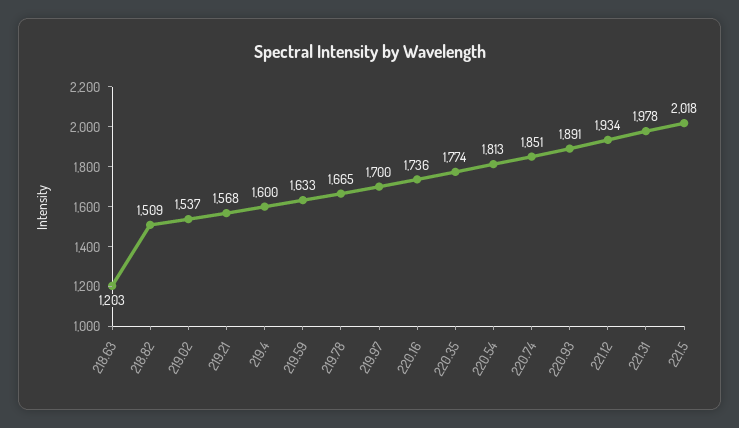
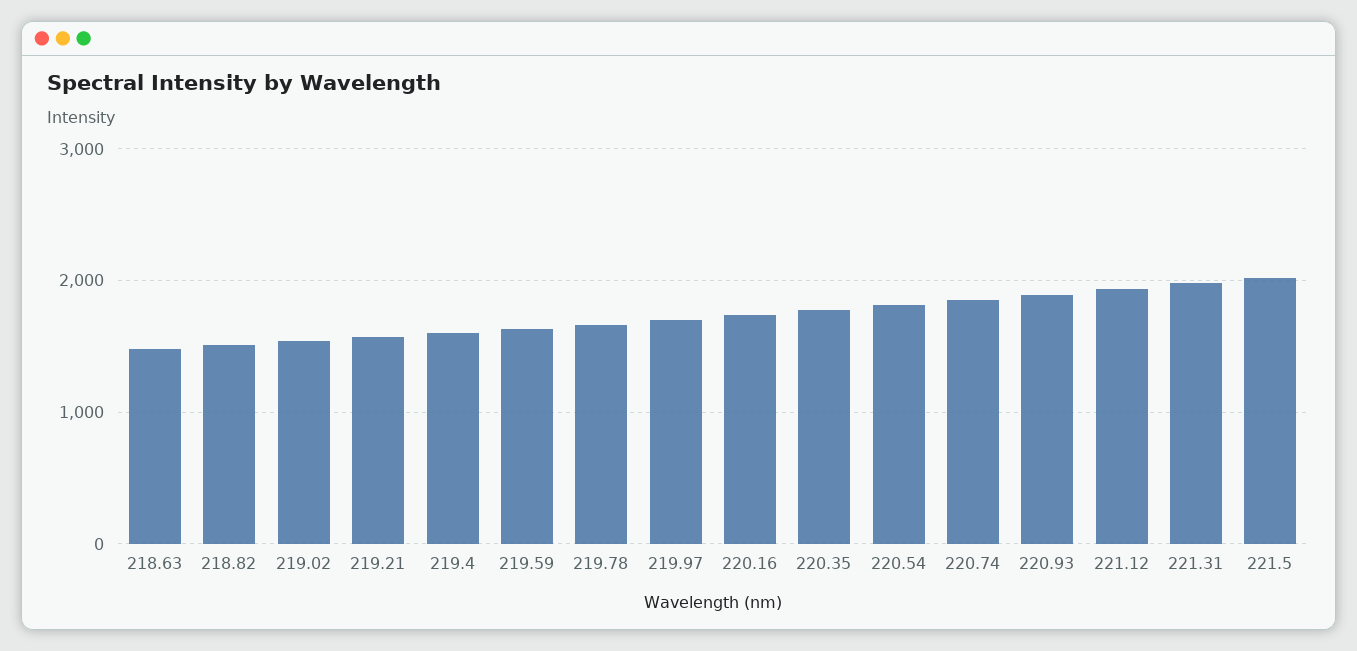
  {
-   "218.63": 1203,
+   "218.63": 1500,
    "218.82": 1509,
    "219.02": 1537,
    "219.21": 1568,
    "219.4": 1600,
    "219.59": 1633,
    "219.78": 1665,
    "219.97": 1700,
    "220.16": 1736,
    "220.35": 1774,
    "220.54": 1813,
    "220.74": 1851,
    "220.93": 1891,
    "221.12": 1934,
    "221.31": 1978,
    "221.5": 2018
  }

